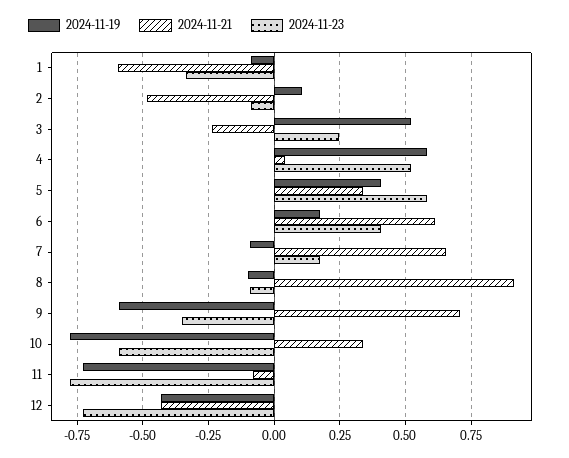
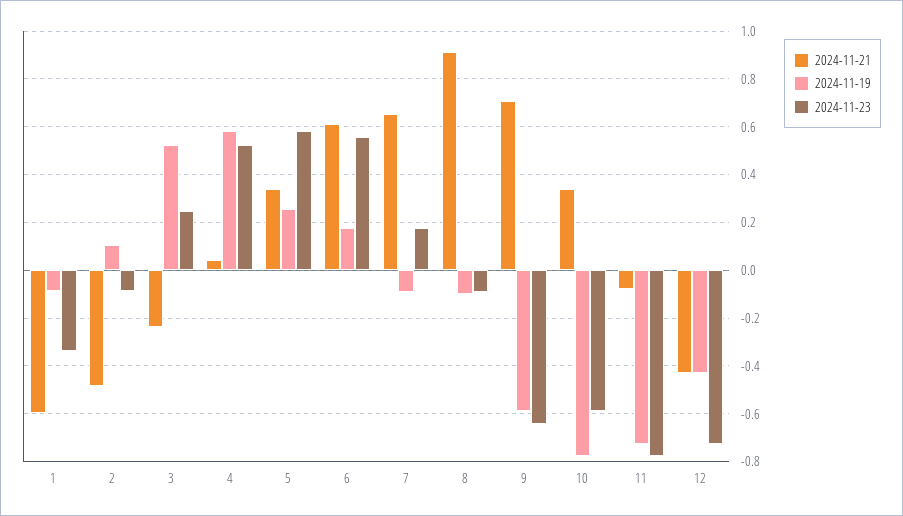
  {
    "2024-11-19": {
      "1": -0.075,
      "2": 0.1,
      "3": 0.525,
      "4": 0.575,
-     "5": 0.4,
+     "5": 0.25,
      "6": 0.175,
      "7": -0.1,
      "8": -0.1,
      "9": -0.6,
      "10": -0.775,
      "11": -0.725,
      "12": -0.425
    },
    "2024-11-21": {
      "1": -0.6,
      "2": -0.475,
      "3": -0.25,
      "4": 0.05,
      "5": 0.35,
      "6": 0.6,
      "7": 0.65,
      "8": 0.9,
      "9": 0.7,
      "10": 0.35,
      "11": -0.075,
      "12": -0.425
    },
    "2024-11-23": {
      "1": -0.325,
      "2": -0.075,
      "3": 0.25,
      "4": 0.525,
      "5": 0.575,
-     "6": 0.4,
+     "6": 0.55,
      "7": 0.175,
      "8": -0.1,
-     "9": -0.35,
+     "9": -0.65,
      "10": -0.6,
      "11": -0.775,
      "12": -0.725
    }
  }

